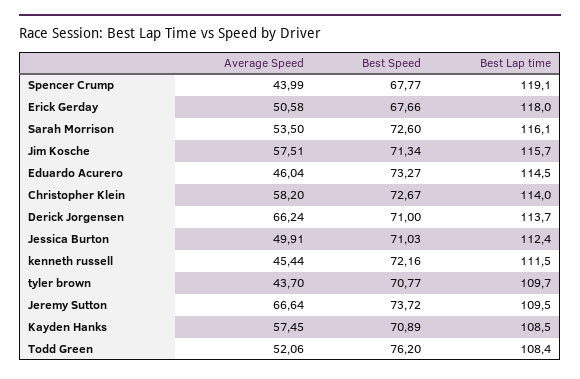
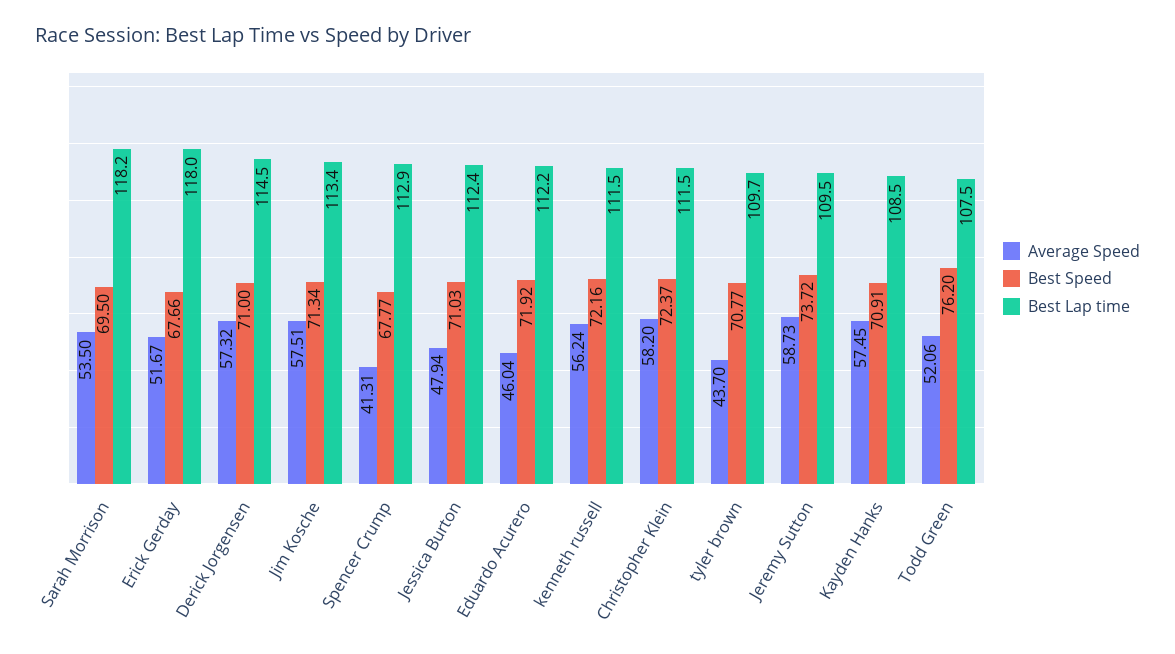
  {
    "Average Speed": {
-     "Spencer Crump": 43.99,
+     "Spencer Crump": 41.31,
-     "Erick Gerday": 50.58,
+     "Erick Gerday": 51.67,
      "Sarah Morrison": 53.5,
      "Jim Kosche": 57.51,
      "Eduardo Acurero": 46.04,
      "Christopher Klein": 58.2,
-     "Derick Jorgensen": 66.24,
+     "Derick Jorgensen": 57.32,
-     "Jessica Burton": 49.91,
+     "Jessica Burton": 47.94,
-     "kenneth russell": 45.44,
+     "kenneth russell": 56.24,
      "tyler brown": 43.7,
-     "Jeremy Sutton": 66.64,
+     "Jeremy Sutton": 58.73,
      "Kayden Hanks": 57.45,
      "Todd Green": 52.06
    },
    "Best Speed": {
      "Spencer Crump": 67.77,
      "Erick Gerday": 67.66,
-     "Sarah Morrison": 72.6,
+     "Sarah Morrison": 69.5,
      "Jim Kosche": 71.34,
-     "Eduardo Acurero": 73.27,
+     "Eduardo Acurero": 71.92,
-     "Christopher Klein": 72.67,
+     "Christopher Klein": 72.37,
      "Derick Jorgensen": 71,
      "Jessica Burton": 71.03,
      "kenneth russell": 72.16,
      "tyler brown": 70.77,
      "Jeremy Sutton": 73.72,
-     "Kayden Hanks": 70.89,
+     "Kayden Hanks": 70.91,
      "Todd Green": 76.2
    },
    "Best Lap time": {
-     "Spencer Crump": 119.1,
+     "Spencer Crump": 112.9,
      "Erick Gerday": 118,
-     "Sarah Morrison": 116.1,
+     "Sarah Morrison": 118.2,
-     "Jim Kosche": 115.7,
+     "Jim Kosche": 113.4,
-     "Eduardo Acurero": 114.5,
+     "Eduardo Acurero": 112.2,
-     "Christopher Klein": 114,
+     "Christopher Klein": 111.5,
-     "Derick Jorgensen": 113.7,
+     "Derick Jorgensen": 114.5,
      "Jessica Burton": 112.4,
      "kenneth russell": 111.5,
      "tyler brown": 109.7,
      "Jeremy Sutton": 109.5,
      "Kayden Hanks": 108.5,
-     "Todd Green": 108.4
+     "Todd Green": 107.5
    }
  }

